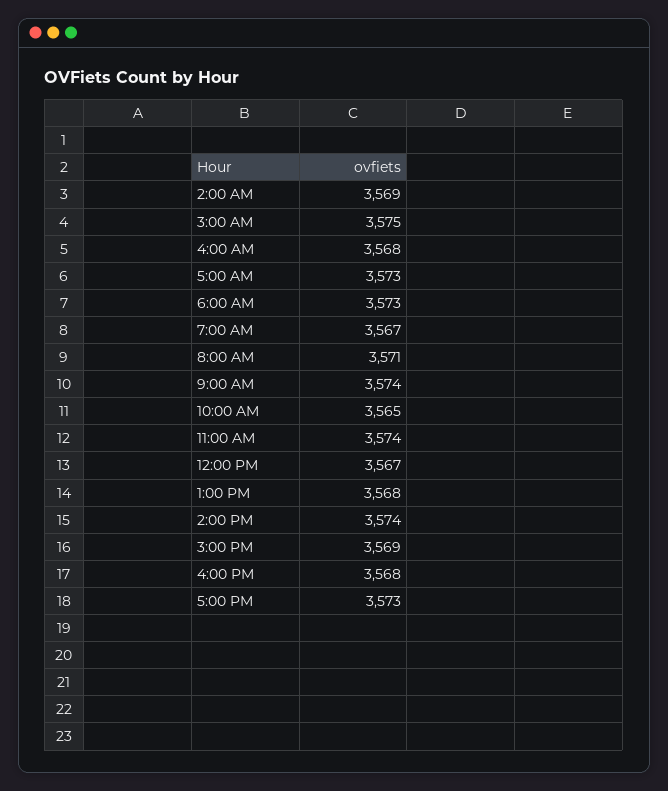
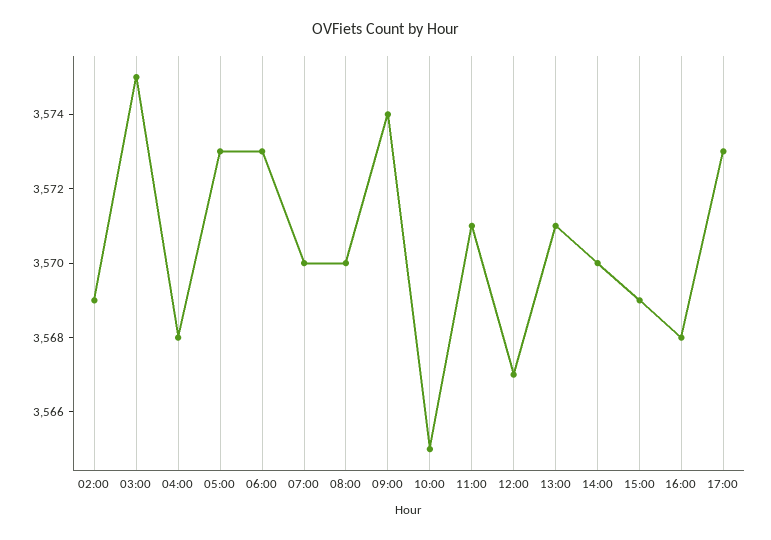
  {
    "2:00 AM": 3569,
    "3:00 AM": 3575,
    "4:00 AM": 3568,
    "5:00 AM": 3573,
    "6:00 AM": 3573,
-   "7:00 AM": 3567,
+   "7:00 AM": 3570,
-   "8:00 AM": 3571,
+   "8:00 AM": 3570,
    "9:00 AM": 3574,
    "10:00 AM": 3565,
-   "11:00 AM": 3574,
+   "11:00 AM": 3571,
    "12:00 PM": 3567,
-   "1:00 PM": 3568,
+   "1:00 PM": 3571,
-   "2:00 PM": 3574,
+   "2:00 PM": 3570,
    "3:00 PM": 3569,
    "4:00 PM": 3568,
    "5:00 PM": 3573
  }

